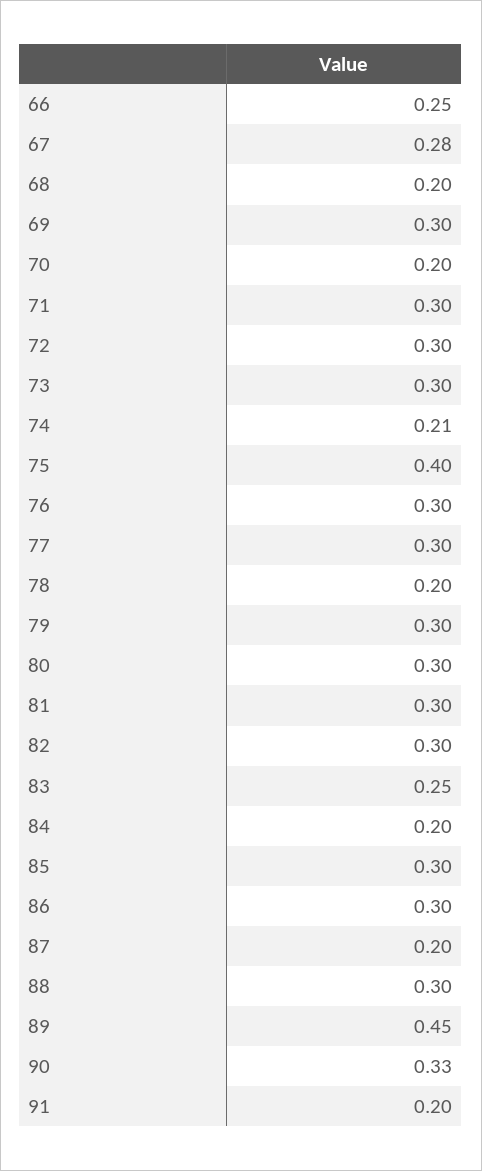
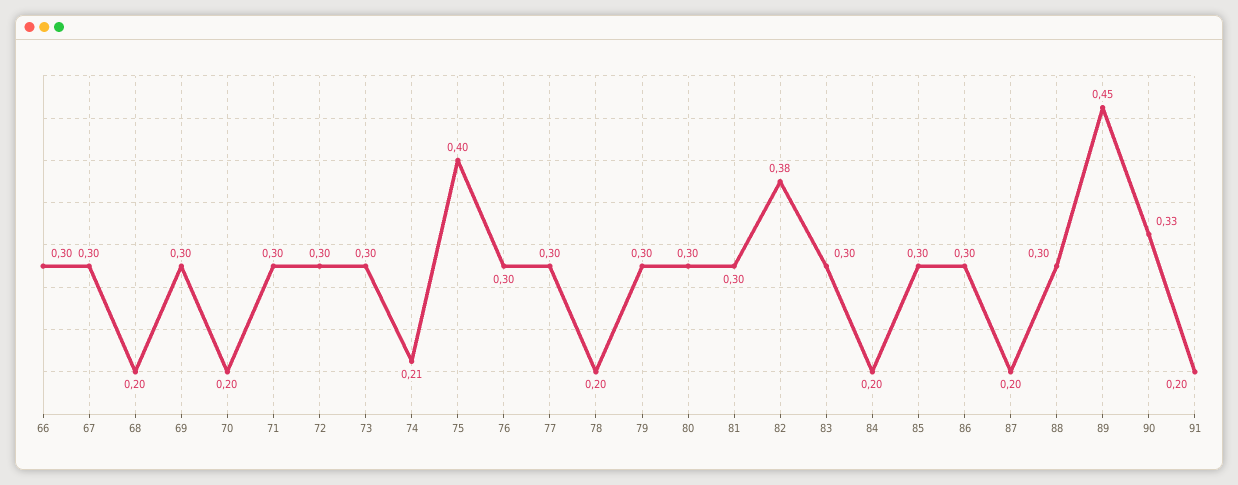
  {
-   "66": 0.25,
+   "66": 0.3,
-   "67": 0.28,
+   "67": 0.3,
    "68": 0.2,
    "69": 0.3,
    "70": 0.2,
    "71": 0.3,
    "72": 0.3,
    "73": 0.3,
    "74": 0.21,
    "75": 0.4,
    "76": 0.3,
    "77": 0.3,
    "78": 0.2,
    "79": 0.3,
    "80": 0.3,
    "81": 0.3,
-   "82": 0.3,
+   "82": 0.38,
-   "83": 0.25,
+   "83": 0.3,
    "84": 0.2,
    "85": 0.3,
    "86": 0.3,
    "87": 0.2,
    "88": 0.3,
    "89": 0.45,
    "90": 0.33,
    "91": 0.2
  }

